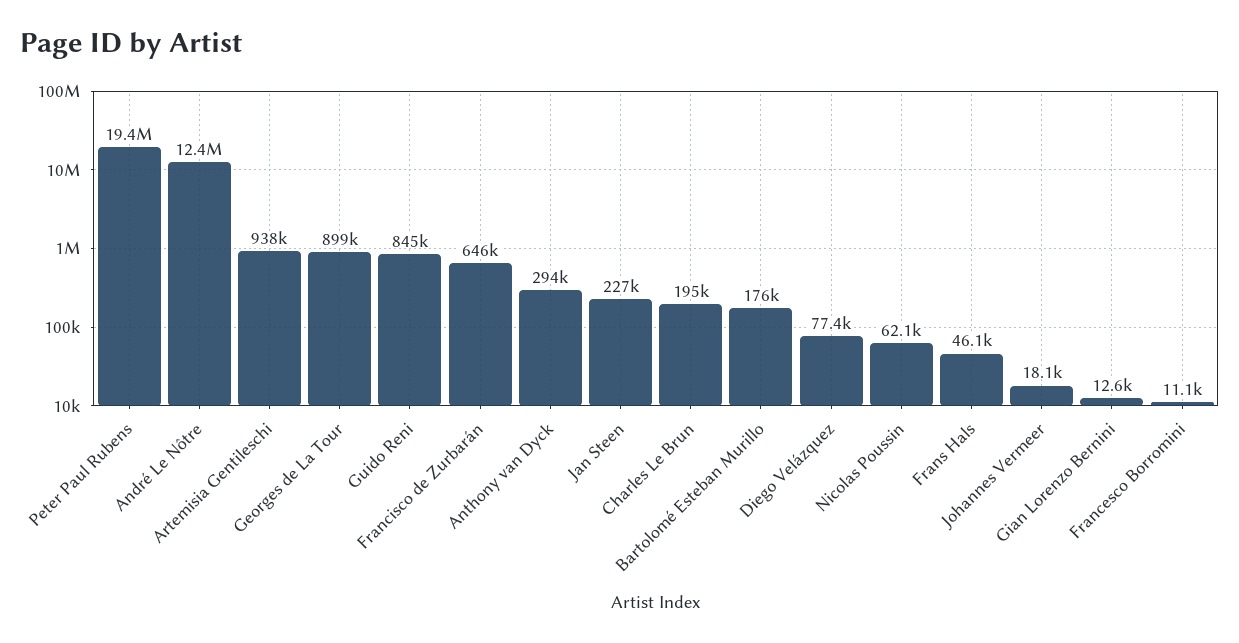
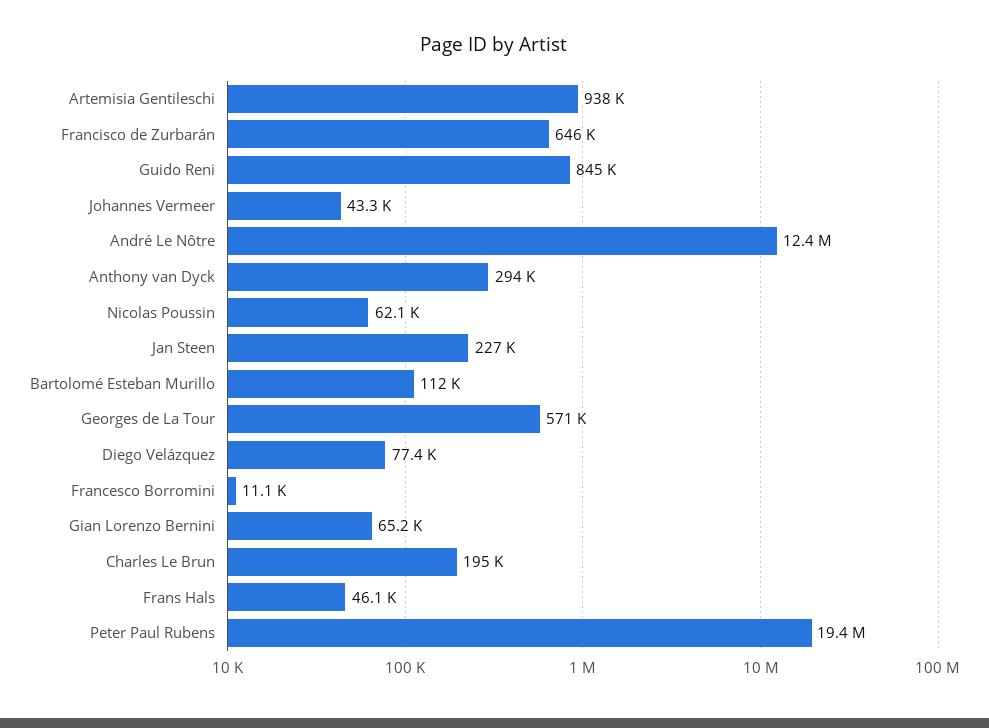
  {
    "Peter Paul Rubens": 19400000,
    "André Le Nôtre": 12400000,
    "Artemisia Gentileschi": 938000,
-   "Georges de La Tour": 899000,
+   "Georges de La Tour": 571000,
    "Guido Reni": 845000,
    "Francisco de Zurbarán": 646000,
    "Anthony van Dyck": 294000,
    "Jan Steen": 227000,
    "Charles Le Brun": 195000,
-   "Bartolomé Esteban Murillo": 176000,
+   "Bartolomé Esteban Murillo": 112000,
    "Diego Velázquez": 77400,
    "Nicolas Poussin": 62100,
    "Frans Hals": 46100,
-   "Johannes Vermeer": 18100,
+   "Johannes Vermeer": 43300,
-   "Gian Lorenzo Bernini": 12600,
+   "Gian Lorenzo Bernini": 65200,
    "Francesco Borromini": 11100
  }

